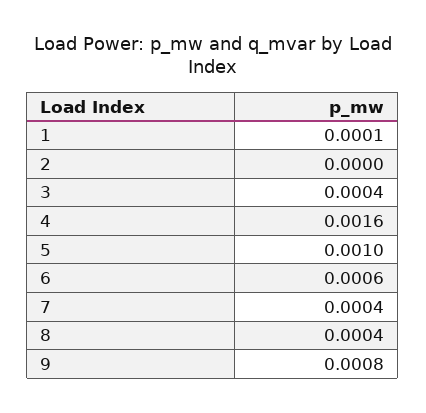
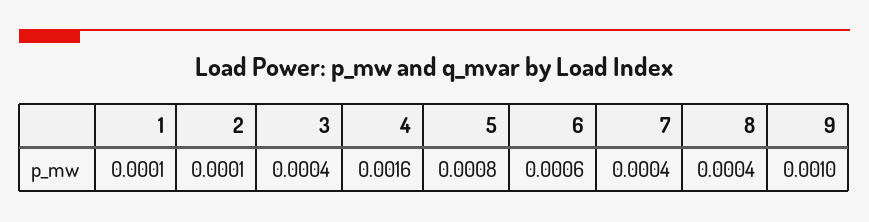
  {
    "1": 0.0001,
-   "2": 0,
+   "2": 0.0001,
    "3": 0.0004,
    "4": 0.0016,
-   "5": 0.001,
+   "5": 0.0008,
    "6": 0.0006,
    "7": 0.0004,
    "8": 0.0004,
-   "9": 0.0008
+   "9": 0.001
  }

